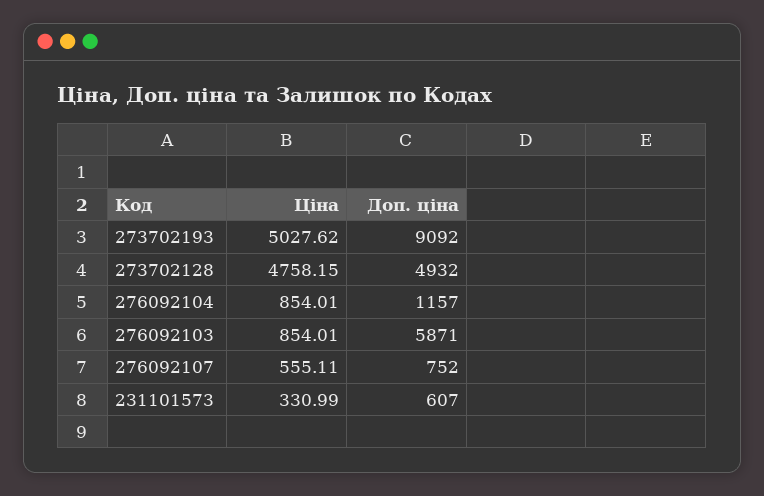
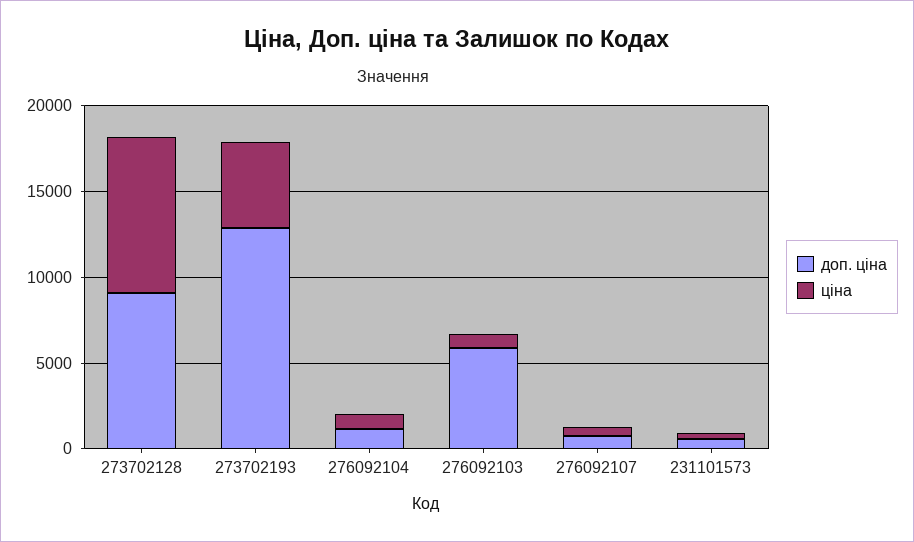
  {
    "Ціна": {
      "273702193": 5027.62,
-     "273702128": 4758.15,
+     "273702128": 9000,
      "276092104": 854.01,
      "276092103": 854.01,
      "276092107": 555.11,
      "231101573": 330.99
    },
    "Доп. ціна": {
-     "273702193": 9092,
+     "273702193": 13000,
-     "273702128": 4932,
+     "273702128": 9000,
      "276092104": 1157,
      "276092103": 5871,
      "276092107": 752,
      "231101573": 607
    }
  }

